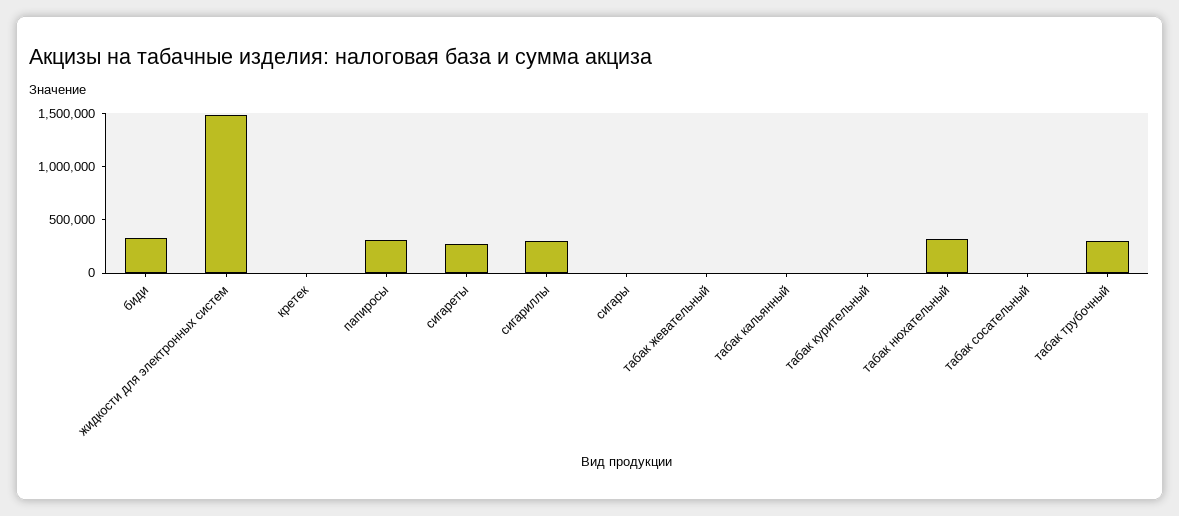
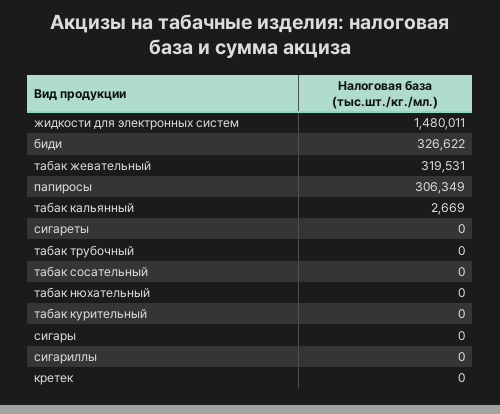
  {
    "биди": 326622,
    "жидкости для электронных систем": 1480011,
    "кретек": 0,
    "папиросы": 306349,
-   "сигареты": 300000,
+   "сигареты": 0,
-   "сигариллы": 300000,
+   "сигариллы": 0,
    "сигары": 0,
-   "табак жевательный": 0,
+   "табак жевательный": 319531,
    "табак кальянный": 2669,
    "табак курительный": 0,
-   "табак нюхательный": 300000,
+   "табак нюхательный": 0,
    "табак сосательный": 0,
-   "табак трубочный": 300000
+   "табак трубочный": 0
  }

